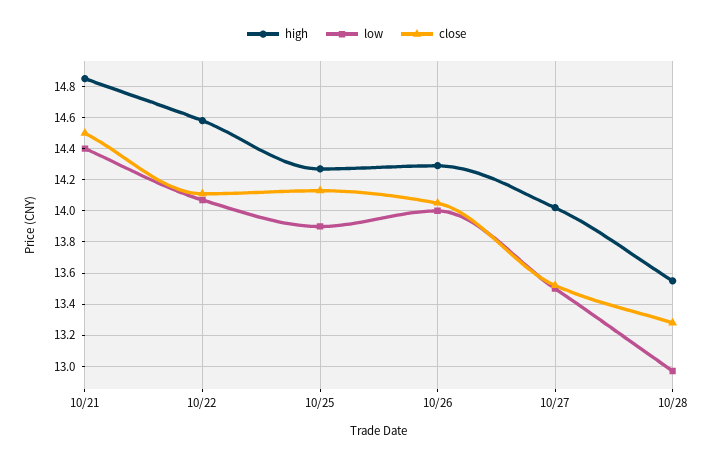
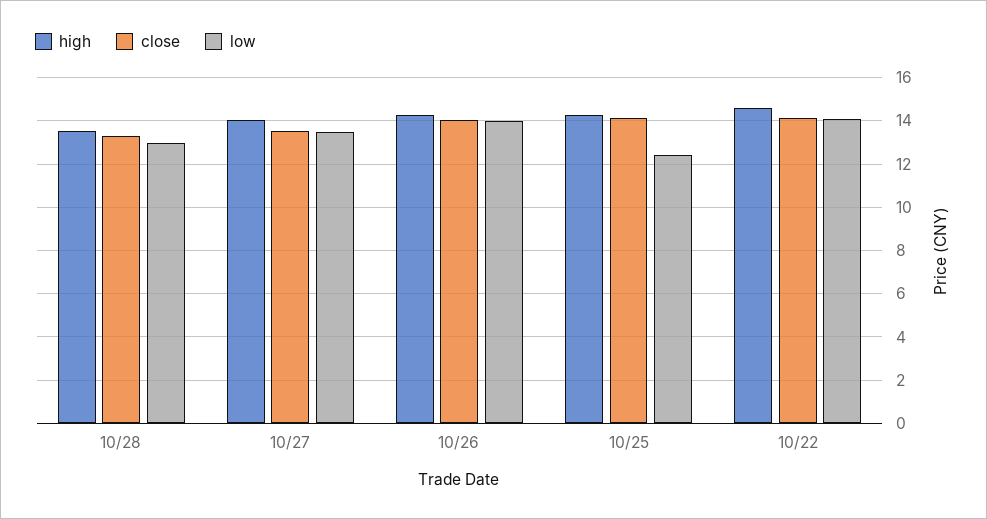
  {
    "high": {
-     "10/21": 14.85,
      "10/22": 14.6,
      "10/25": 14.25,
      "10/26": 14.3,
      "10/27": 14,
      "10/28": 13.55
    },
    "low": {
-     "10/21": 14.4,
      "10/22": 14.05,
-     "10/25": 13.9,
+     "10/25": 12.5,
      "10/26": 14,
      "10/27": 13.5,
      "10/28": 12.95
    },
    "close": {
-     "10/21": 14.5,
      "10/22": 14.1,
      "10/25": 14.15,
      "10/26": 14.05,
      "10/27": 13.5,
      "10/28": 13.3
    }
  }

